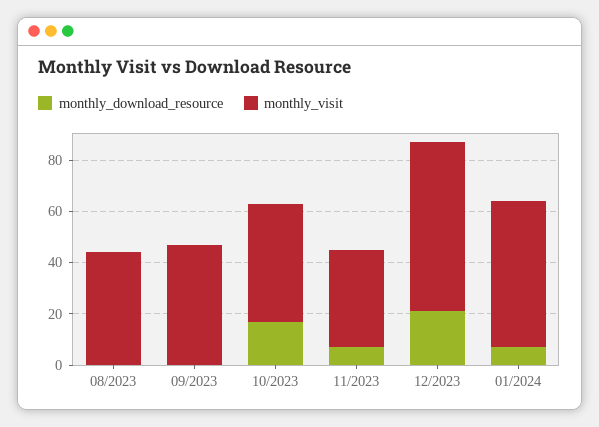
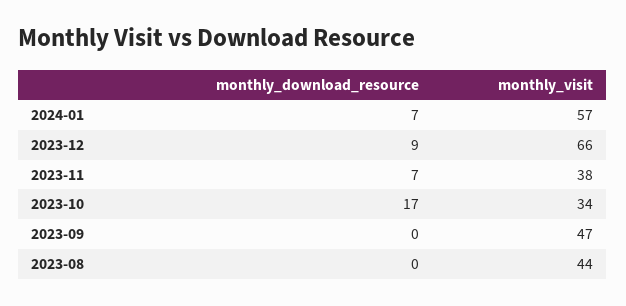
  {
    "monthly_download_resource": {
      "08/2023": 0,
      "09/2023": 0,
      "10/2023": 17,
      "11/2023": 7,
-     "12/2023": 20,
+     "12/2023": 9,
      "01/2024": 7
    },
    "monthly_visit": {
      "08/2023": 44,
      "09/2023": 47,
-     "10/2023": 45,
+     "10/2023": 34,
      "11/2023": 38,
      "12/2023": 66,
      "01/2024": 57
    }
  }

